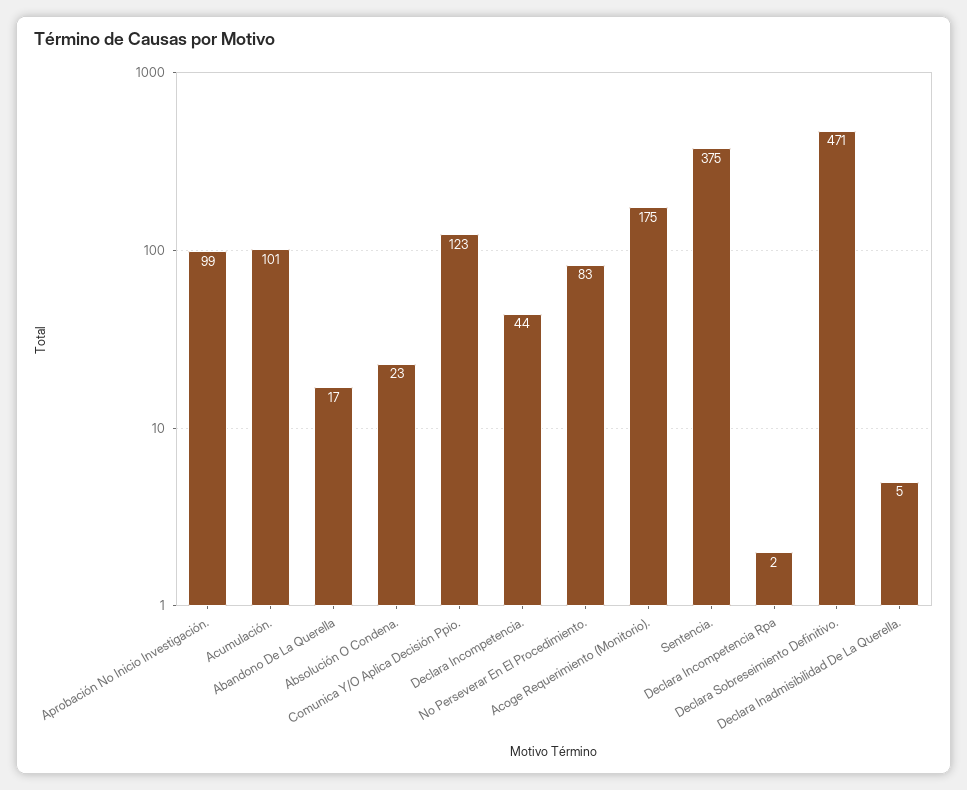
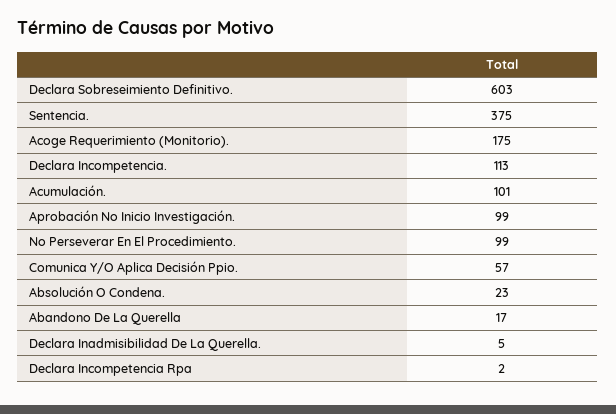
  {
    "Aprobación No Inicio Investigación.": 99,
    "Acumulación.": 101,
    "Abandono De La Querella": 17,
    "Absolución O Condena.": 23,
-   "Comunica Y/O Aplica Decisión Ppio.": 123,
+   "Comunica Y/O Aplica Decisión Ppio.": 57,
-   "Declara Incompetencia.": 44,
+   "Declara Incompetencia.": 113,
-   "No Perseverar En El Procedimiento.": 83,
+   "No Perseverar En El Procedimiento.": 99,
    "Acoge Requerimiento (Monitorio).": 175,
    "Sentencia.": 375,
    "Declara Incompetencia Rpa": 2,
-   "Declara Sobreseimiento Definitivo.": 471,
+   "Declara Sobreseimiento Definitivo.": 603,
    "Declara Inadmisibilidad De La Querella.": 5
  }

